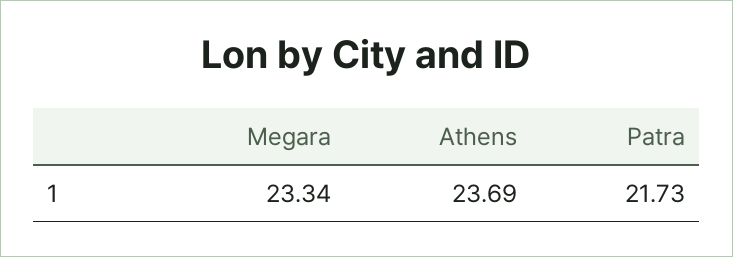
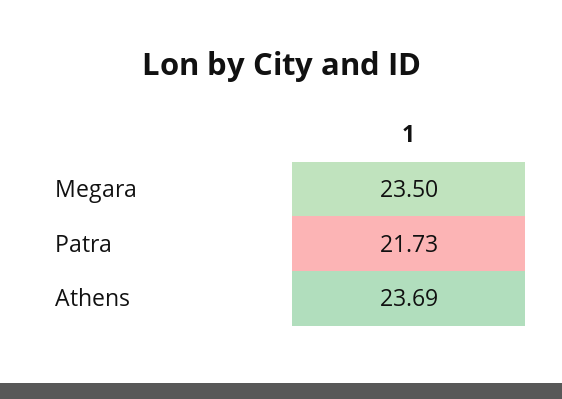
  {
-   "Megara": 23.34,
+   "Megara": 23.5,
    "Athens": 23.69,
    "Patra": 21.73
  }

